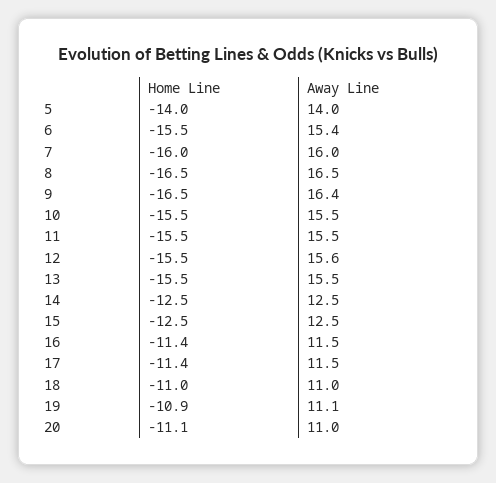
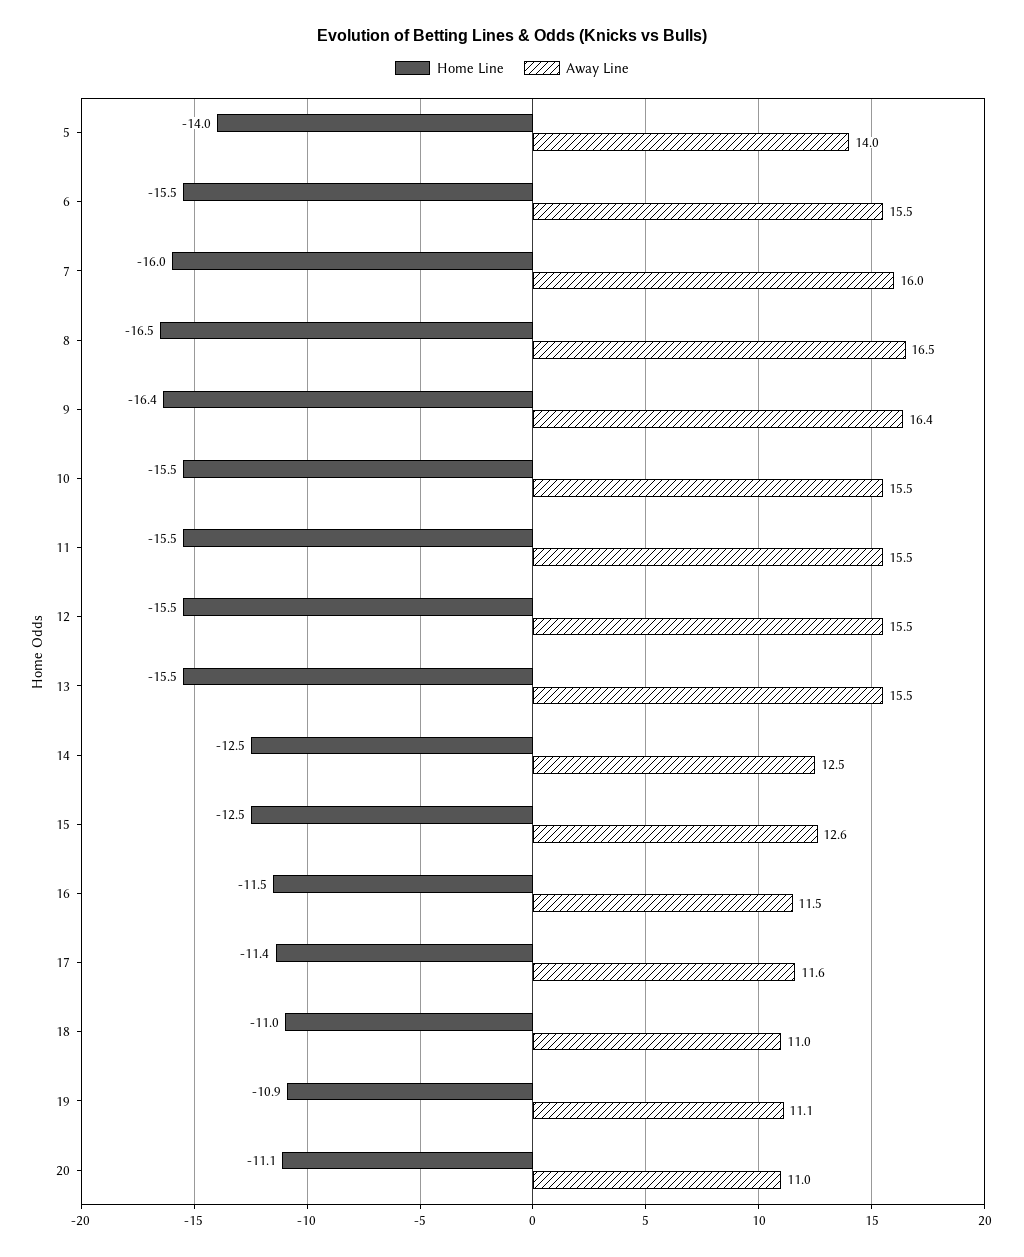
  {
    "Home Line": {
      "5": -14,
      "6": -15.5,
      "7": -16,
      "8": -16.5,
-     "9": -16.5,
+     "9": -16.4,
      "10": -15.5,
      "11": -15.5,
      "12": -15.5,
      "13": -15.5,
      "14": -12.5,
      "15": -12.5,
-     "16": -11.4,
+     "16": -11.5,
      "17": -11.4,
      "18": -11,
      "19": -10.9,
      "20": -11.1
    },
    "Away Line": {
      "5": 14,
-     "6": 15.4,
+     "6": 15.5,
      "7": 16,
      "8": 16.5,
      "9": 16.4,
      "10": 15.5,
      "11": 15.5,
-     "12": 15.6,
+     "12": 15.5,
      "13": 15.5,
      "14": 12.5,
-     "15": 12.5,
+     "15": 12.6,
      "16": 11.5,
-     "17": 11.5,
+     "17": 11.6,
      "18": 11,
      "19": 11.1,
      "20": 11
    }
  }

